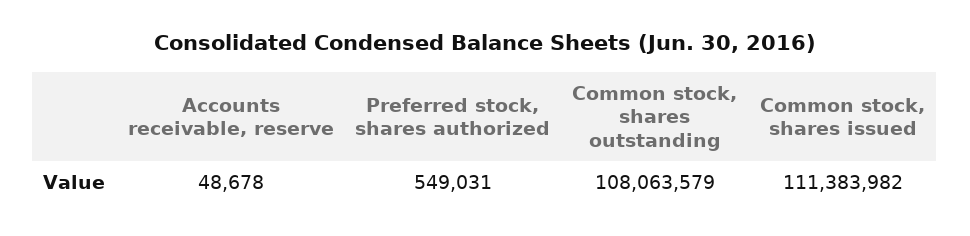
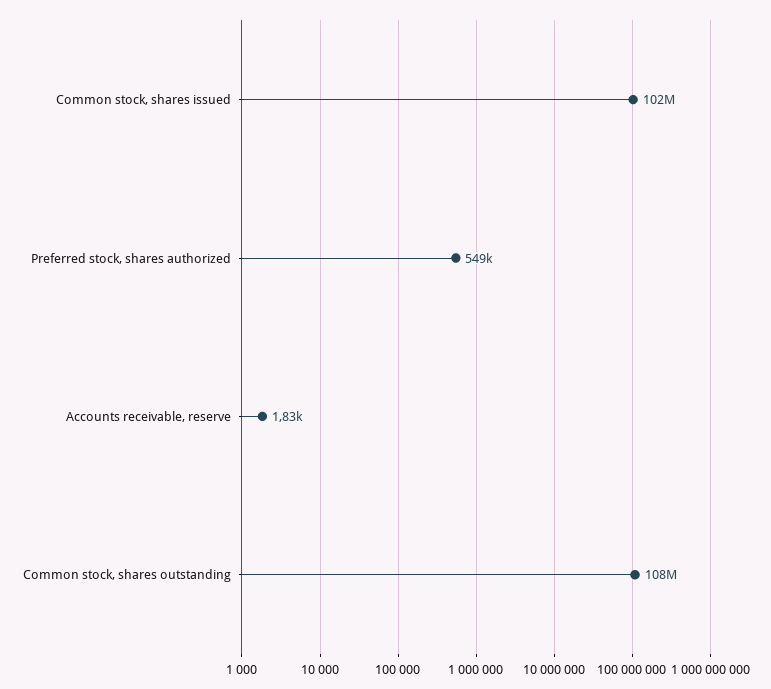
  {
-   "Accounts receivable, reserve": 48678,
+   "Accounts receivable, reserve": 1830,
    "Preferred stock, shares authorized": 549031,
    "Common stock, shares outstanding": 108063579,
-   "Common stock, shares issued": 111383982
+   "Common stock, shares issued": 102000000
  }

